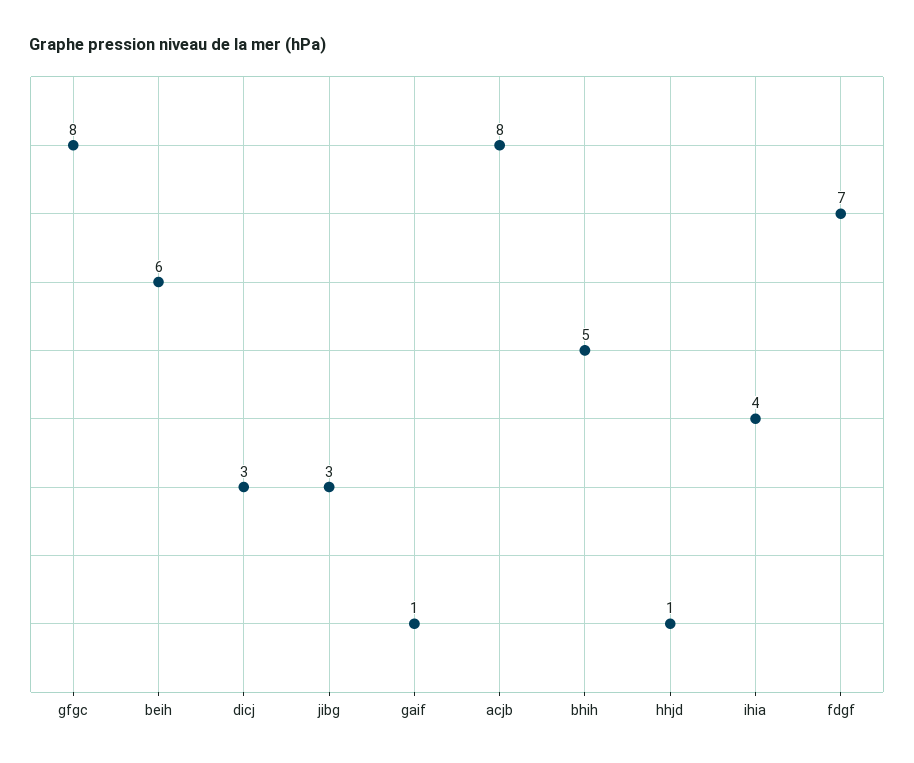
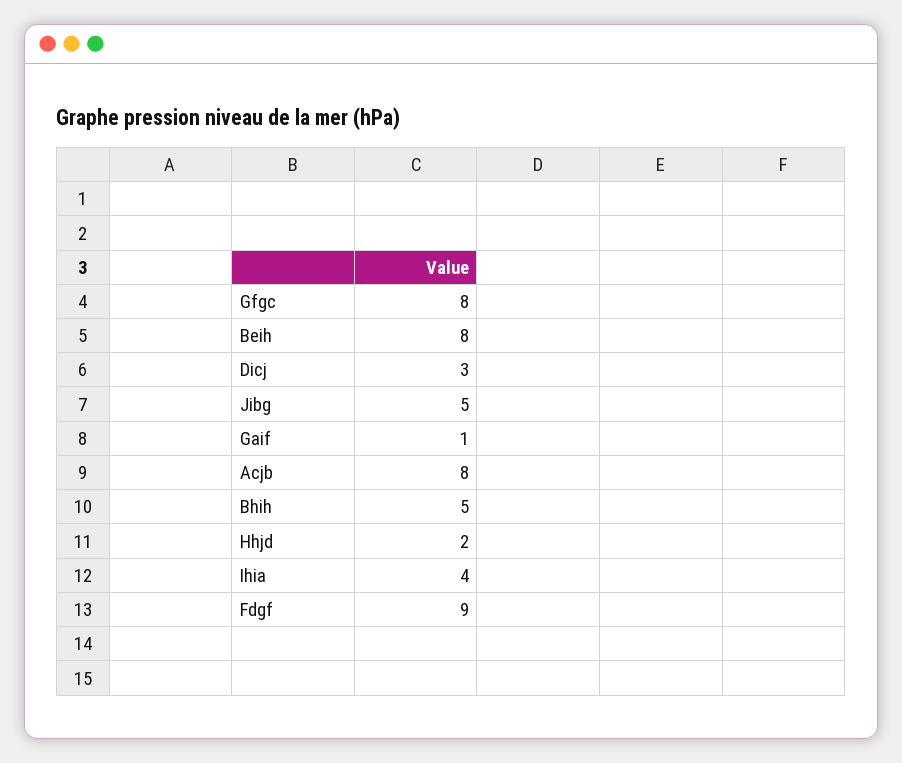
  {
    "gfgc": 8,
-   "beih": 6,
+   "beih": 8,
    "dicj": 3,
-   "jibg": 3,
+   "jibg": 5,
    "gaif": 1,
    "acjb": 8,
    "bhih": 5,
-   "hhjd": 1,
+   "hhjd": 2,
    "ihia": 4,
-   "fdgf": 7
+   "fdgf": 9
  }

